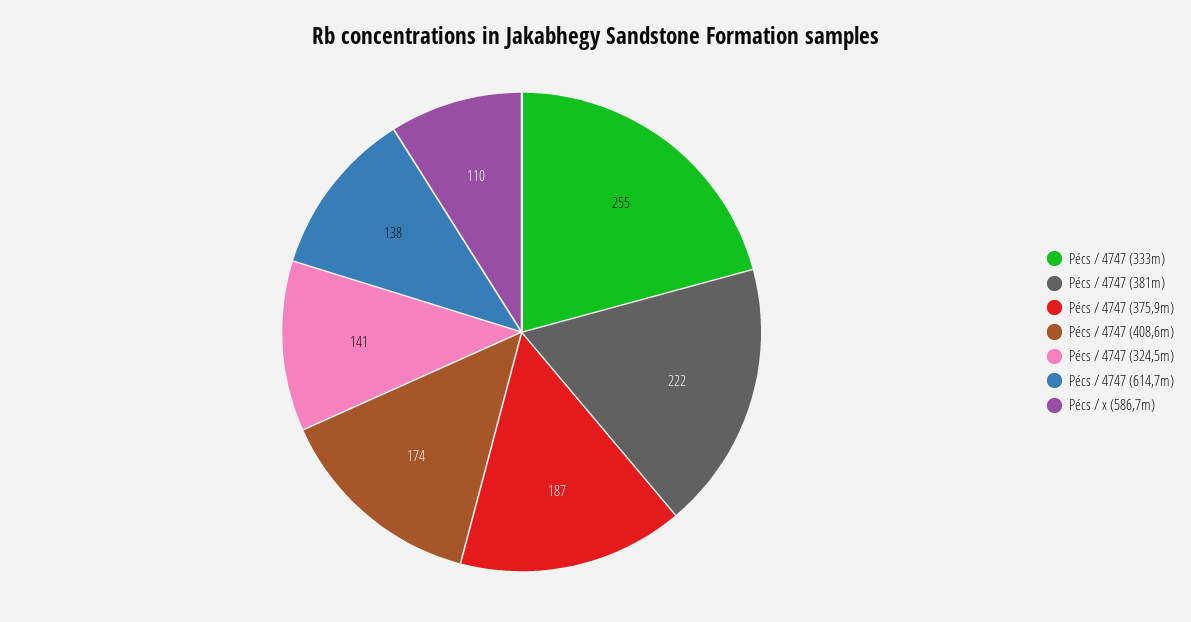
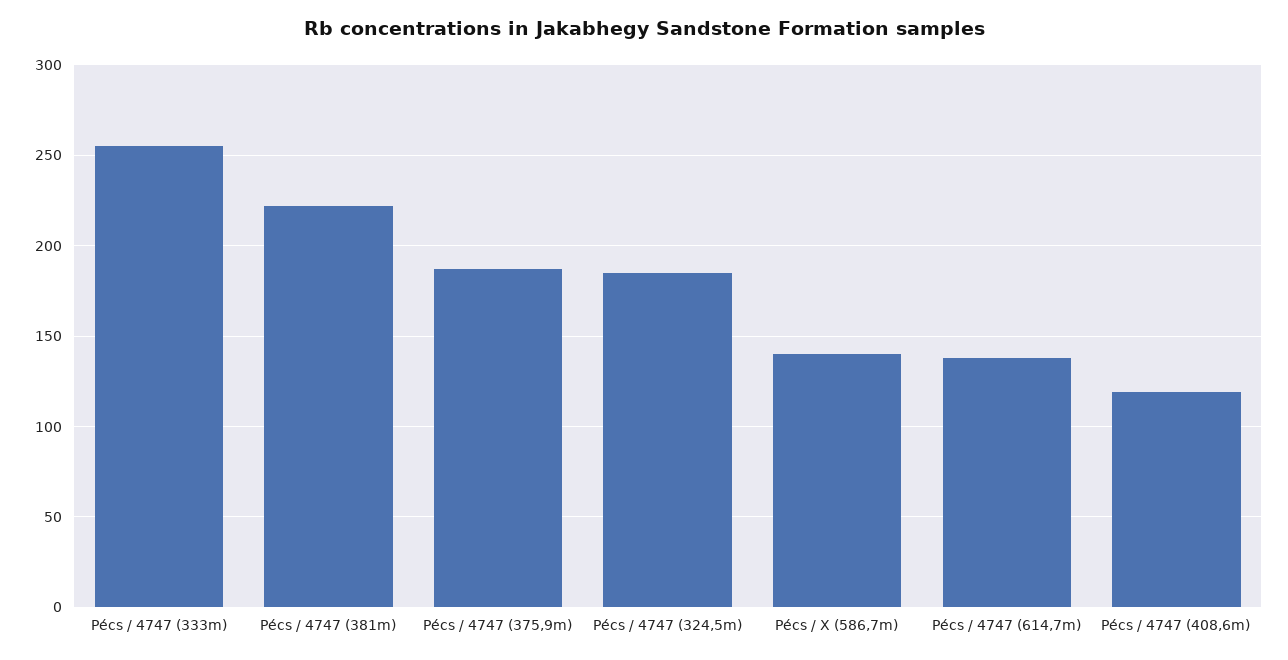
  {
    "Pécs / 4747 (333m)": 255,
    "Pécs / 4747 (381m)": 222,
    "Pécs / 4747 (375,9m)": 187,
-   "Pécs / 4747 (408,6m)": 174,
+   "Pécs / 4747 (408,6m)": 120,
-   "Pécs / 4747 (324,5m)": 141,
+   "Pécs / 4747 (324,5m)": 185,
    "Pécs / 4747 (614,7m)": 138,
-   "Pécs / x (586,7m)": 110
+   "Pécs / x (586,7m)": 140
  }

